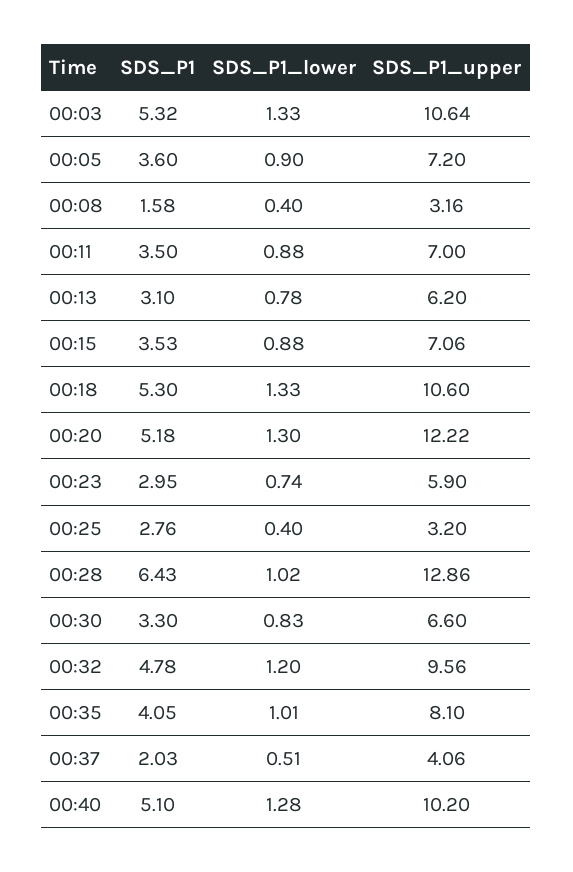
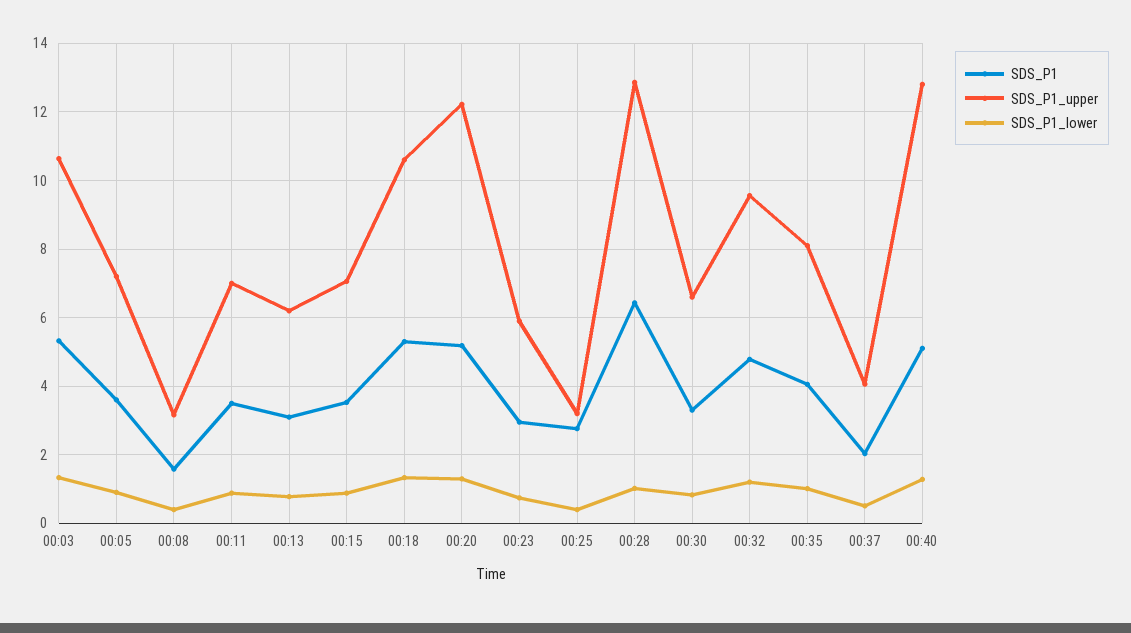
  {
    "SDS_P1": {
      "00:03": 5.32,
      "00:05": 3.6,
      "00:08": 1.58,
      "00:11": 3.5,
      "00:13": 3.1,
      "00:15": 3.53,
      "00:18": 5.3,
      "00:20": 5.18,
      "00:23": 2.95,
      "00:25": 2.76,
      "00:28": 6.43,
      "00:30": 3.3,
      "00:32": 4.78,
      "00:35": 4.05,
      "00:37": 2.03,
      "00:40": 5.1
    },
    "SDS_P1_lower": {
      "00:03": 1.33,
      "00:05": 0.9,
      "00:08": 0.4,
      "00:11": 0.88,
      "00:13": 0.78,
      "00:15": 0.88,
      "00:18": 1.33,
      "00:20": 1.3,
      "00:23": 0.74,
      "00:25": 0.4,
      "00:28": 1.02,
      "00:30": 0.83,
      "00:32": 1.2,
      "00:35": 1.01,
      "00:37": 0.51,
      "00:40": 1.28
    },
    "SDS_P1_upper": {
      "00:03": 10.64,
      "00:05": 7.2,
      "00:08": 3.16,
      "00:11": 7,
      "00:13": 6.2,
      "00:15": 7.06,
      "00:18": 10.6,
      "00:20": 12.22,
      "00:23": 5.9,
      "00:25": 3.2,
      "00:28": 12.86,
      "00:30": 6.6,
      "00:32": 9.56,
      "00:35": 8.1,
      "00:37": 4.06,
-     "00:40": 10.2
+     "00:40": 12.8
    }
  }

